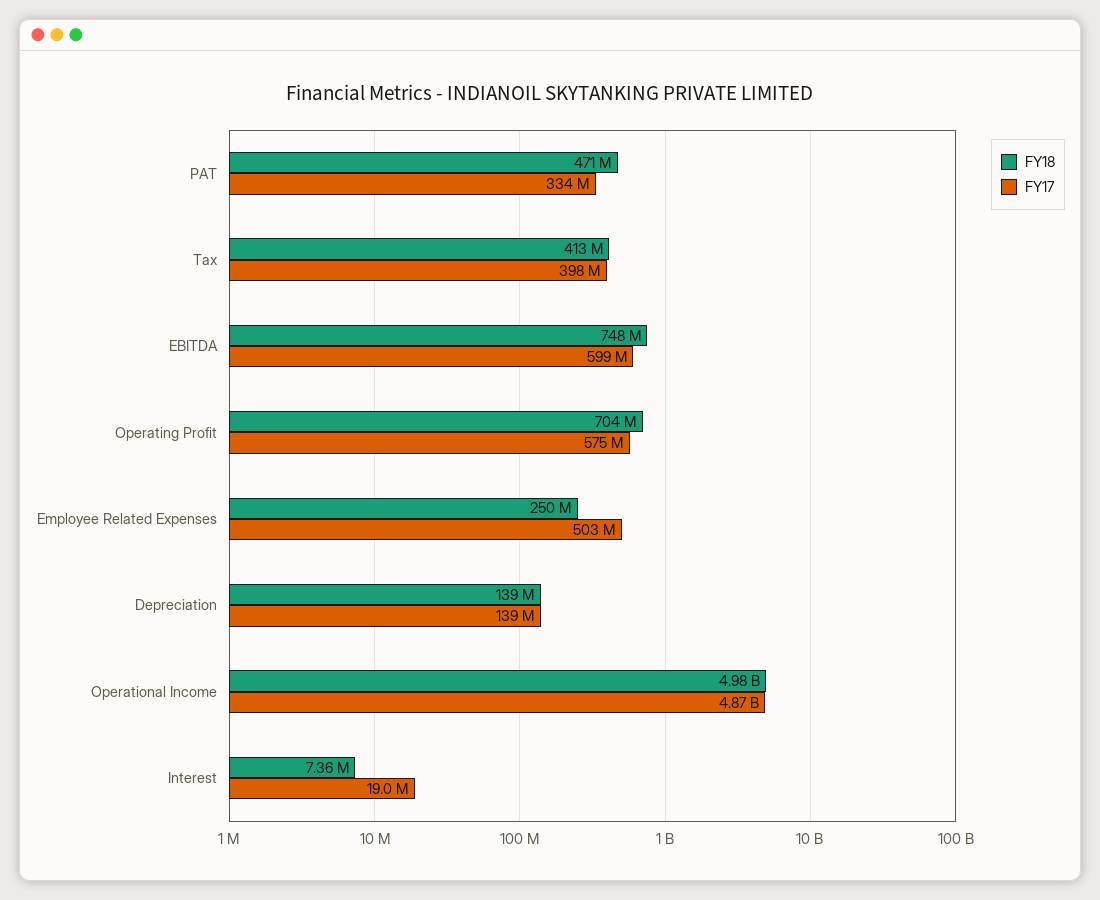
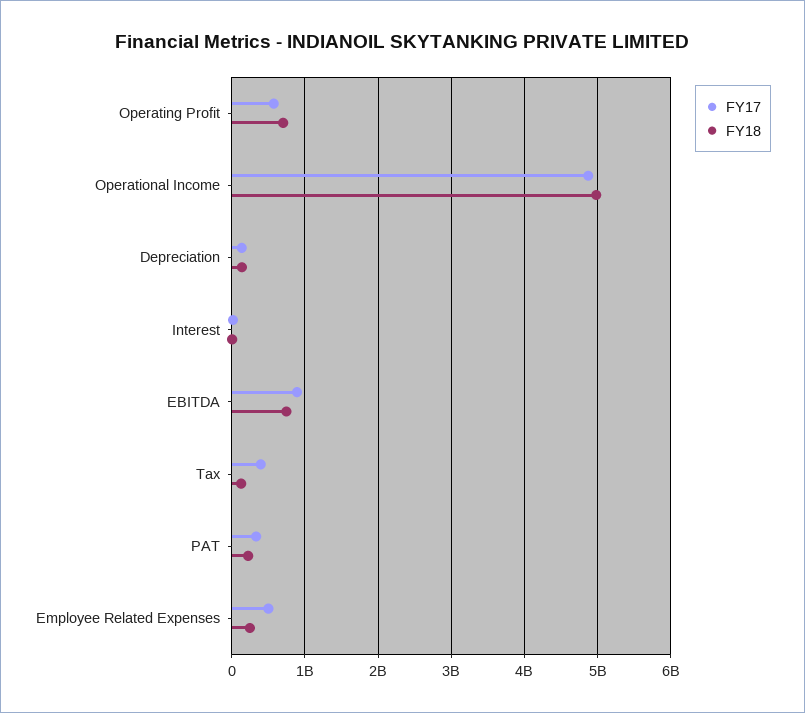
  {
    "FY18": {
-     "PAT": 471000000,
+     "PAT": 200000000,
-     "Tax": 413000000,
+     "Tax": 100000000,
      "EBITDA": 748000000,
      "Operating Profit": 704000000,
      "Employee Related Expenses": 250000000,
      "Depreciation": 139000000,
      "Operational Income": 4980000000,
      "Interest": 7360000
    },
    "FY17": {
      "PAT": 334000000,
      "Tax": 398000000,
-     "EBITDA": 599000000,
+     "EBITDA": 900000000,
      "Operating Profit": 575000000,
      "Employee Related Expenses": 503000000,
      "Depreciation": 139000000,
      "Operational Income": 4870000000,
      "Interest": 19000000
    }
  }

